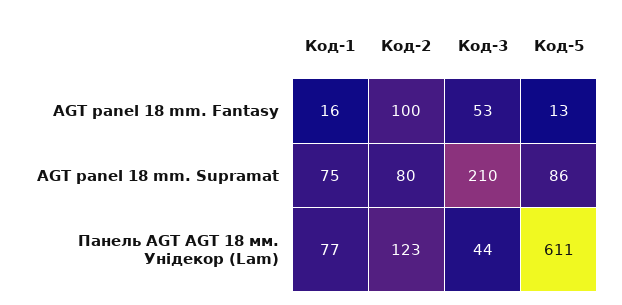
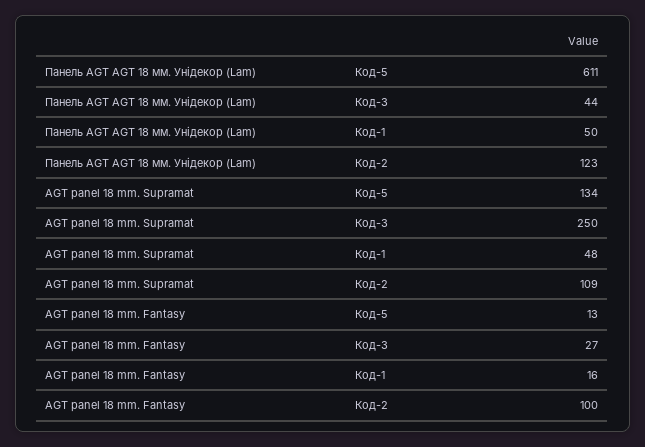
  {
    "Код-1": {
      "AGT panel 18 mm. Fantasy": 16,
-     "AGT panel 18 mm. Supramat": 75,
+     "AGT panel 18 mm. Supramat": 48,
-     "Панель AGT AGT 18 мм. Унідекор (Lam)": 77
+     "Панель AGT AGT 18 мм. Унідекор (Lam)": 50
    },
    "Код-2": {
      "AGT panel 18 mm. Fantasy": 100,
-     "AGT panel 18 mm. Supramat": 80,
+     "AGT panel 18 mm. Supramat": 109,
      "Панель AGT AGT 18 мм. Унідекор (Lam)": 123
    },
    "Код-3": {
-     "AGT panel 18 mm. Fantasy": 53,
+     "AGT panel 18 mm. Fantasy": 27,
-     "AGT panel 18 mm. Supramat": 210,
+     "AGT panel 18 mm. Supramat": 250,
      "Панель AGT AGT 18 мм. Унідекор (Lam)": 44
    },
    "Код-5": {
      "AGT panel 18 mm. Fantasy": 13,
-     "AGT panel 18 mm. Supramat": 86,
+     "AGT panel 18 mm. Supramat": 134,
      "Панель AGT AGT 18 мм. Унідекор (Lam)": 611
    }
  }

